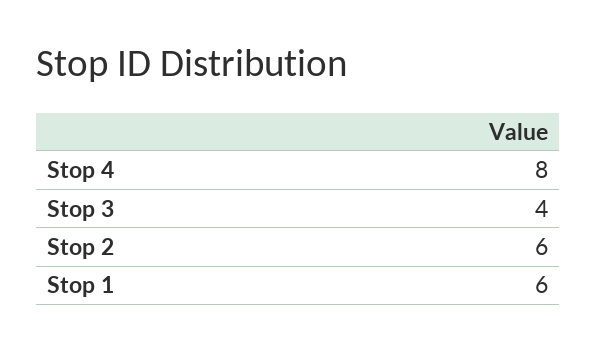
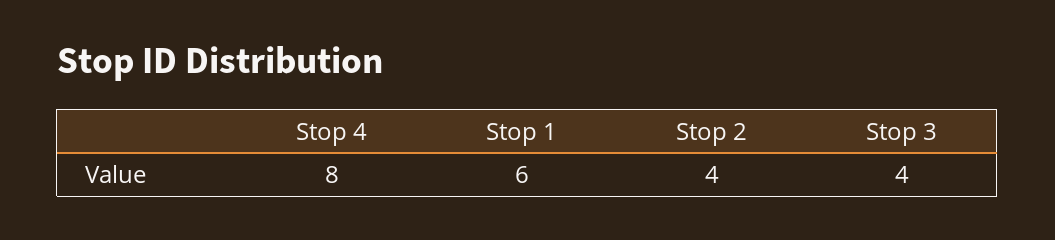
  {
    "Stop 4": 8,
    "Stop 3": 4,
-   "Stop 2": 6,
+   "Stop 2": 4,
    "Stop 1": 6
  }

